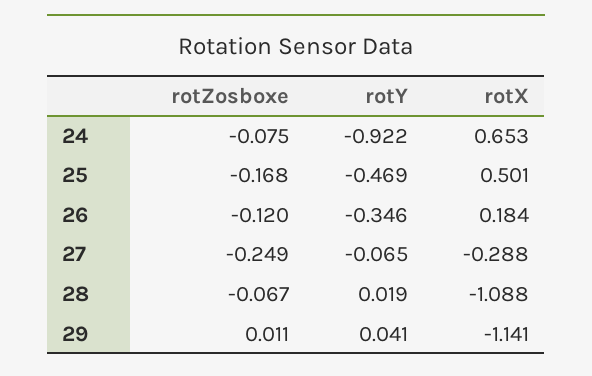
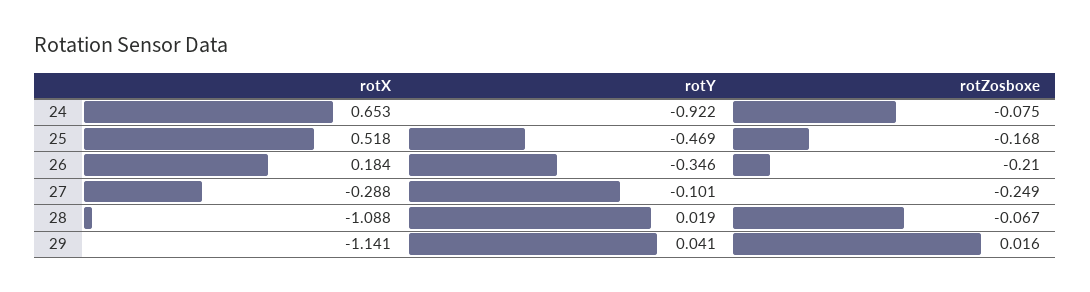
  {
    "rotZosboxe": {
      "24": -0.075,
      "25": -0.168,
-     "26": -0.12,
+     "26": -0.21,
      "27": -0.249,
      "28": -0.067,
-     "29": 0.011
+     "29": 0.016
    },
    "rotY": {
      "24": -0.922,
      "25": -0.469,
      "26": -0.346,
-     "27": -0.065,
+     "27": -0.101,
      "28": 0.019,
      "29": 0.041
    },
    "rotX": {
      "24": 0.653,
-     "25": 0.501,
+     "25": 0.518,
      "26": 0.184,
      "27": -0.288,
      "28": -1.088,
      "29": -1.141
    }
  }

